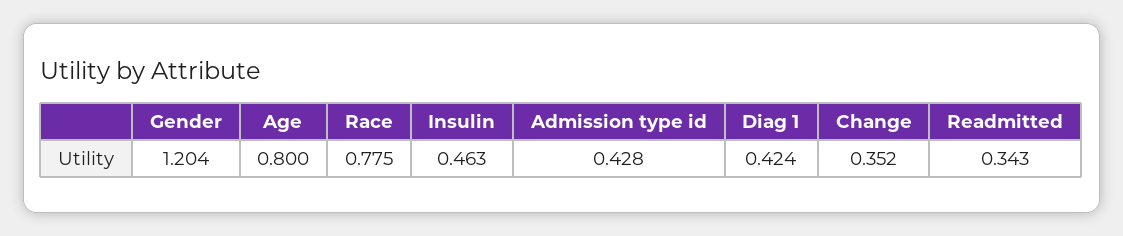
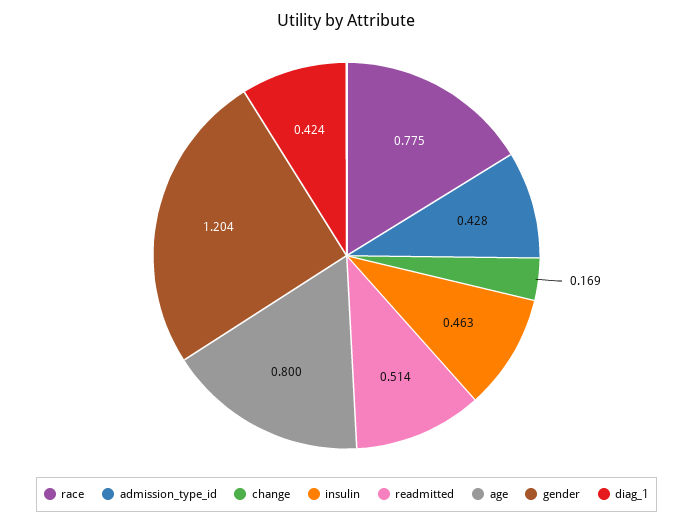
  {
    "Gender": 1.204,
    "Age": 0.8,
    "Race": 0.775,
    "Insulin": 0.463,
    "Admission type id": 0.428,
    "Diag 1": 0.424,
-   "Change": 0.352,
+   "Change": 0.169,
-   "Readmitted": 0.343
+   "Readmitted": 0.514
  }

